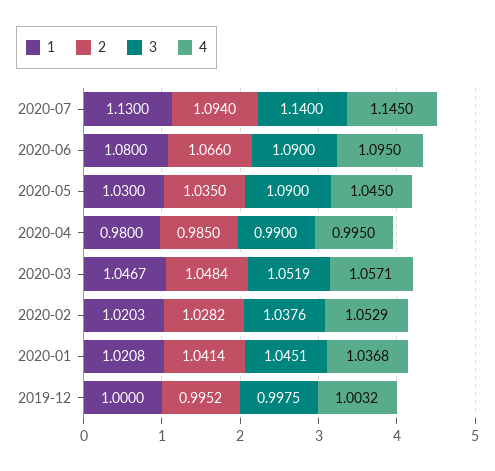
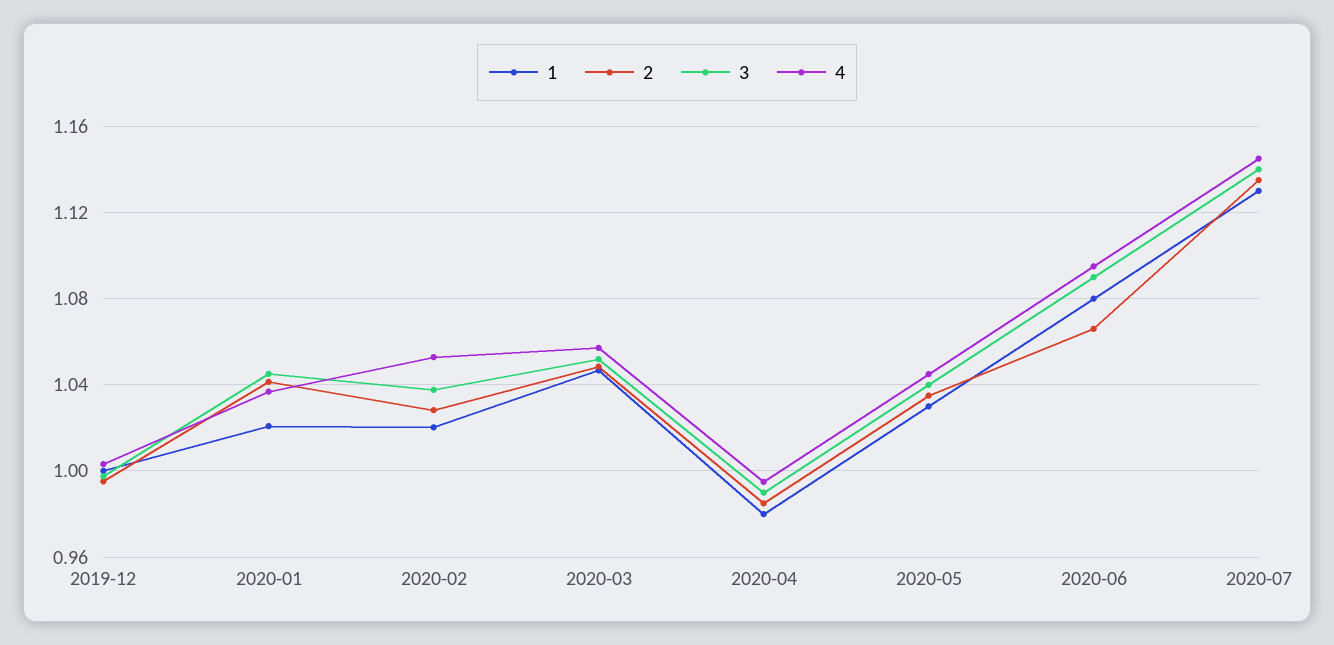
  {
    "1": {
      "2020-07": 1.13,
      "2020-06": 1.08,
      "2020-05": 1.03,
      "2020-04": 0.98,
      "2020-03": 1.0467,
      "2020-02": 1.0203,
      "2020-01": 1.0208,
      "2019-12": 1
    },
    "2": {
-     "2020-07": 1.094,
+     "2020-07": 1.135,
      "2020-06": 1.066,
      "2020-05": 1.035,
      "2020-04": 0.985,
      "2020-03": 1.0484,
      "2020-02": 1.0282,
      "2020-01": 1.0414,
      "2019-12": 0.9952
    },
    "3": {
      "2020-07": 1.14,
      "2020-06": 1.09,
-     "2020-05": 1.09,
+     "2020-05": 1.04,
      "2020-04": 0.99,
      "2020-03": 1.0519,
      "2020-02": 1.0376,
      "2020-01": 1.0451,
      "2019-12": 0.9975
    },
    "4": {
      "2020-07": 1.145,
      "2020-06": 1.095,
      "2020-05": 1.045,
      "2020-04": 0.995,
      "2020-03": 1.0571,
      "2020-02": 1.0529,
      "2020-01": 1.0368,
      "2019-12": 1.0032
    }
  }

